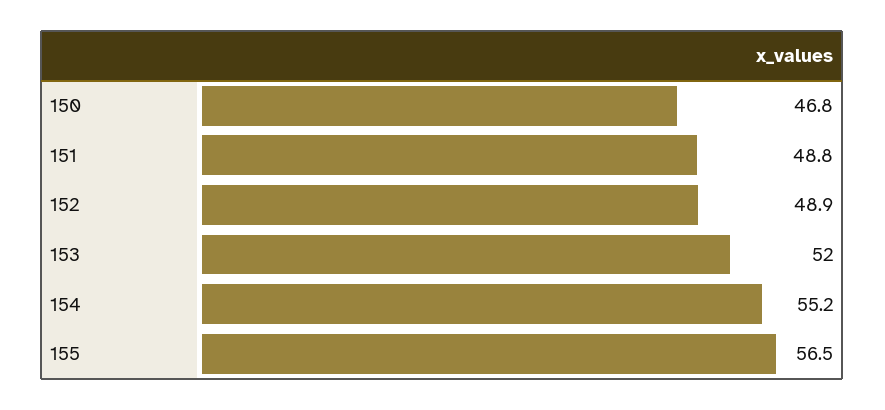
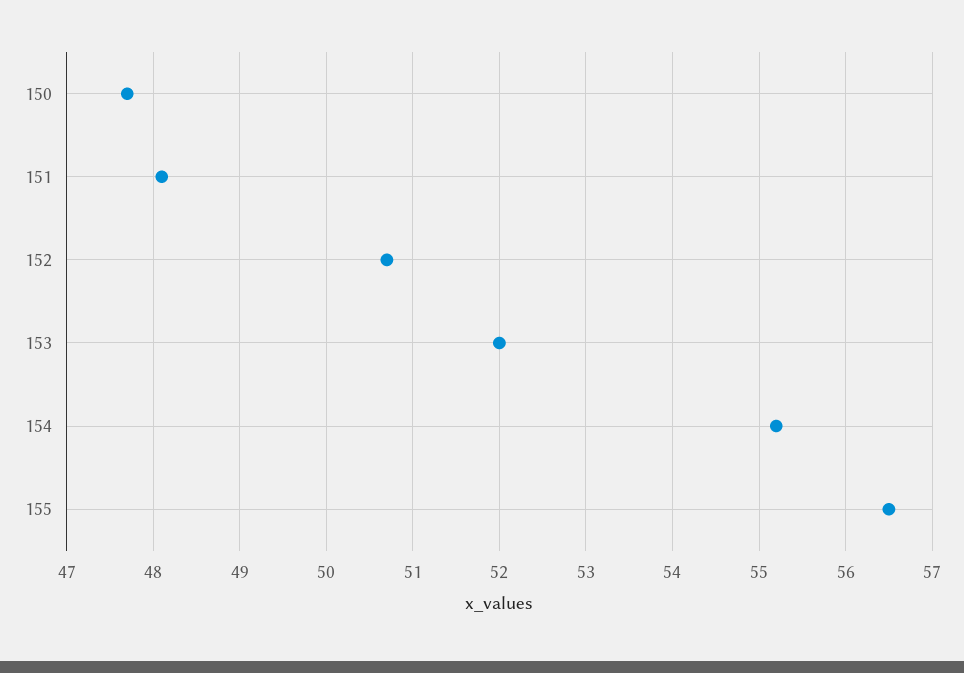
  {
-   "150": 46.8,
+   "150": 47.7,
-   "151": 48.8,
+   "151": 48.1,
-   "152": 48.9,
+   "152": 50.7,
    "153": 52,
    "154": 55.2,
    "155": 56.5
  }

